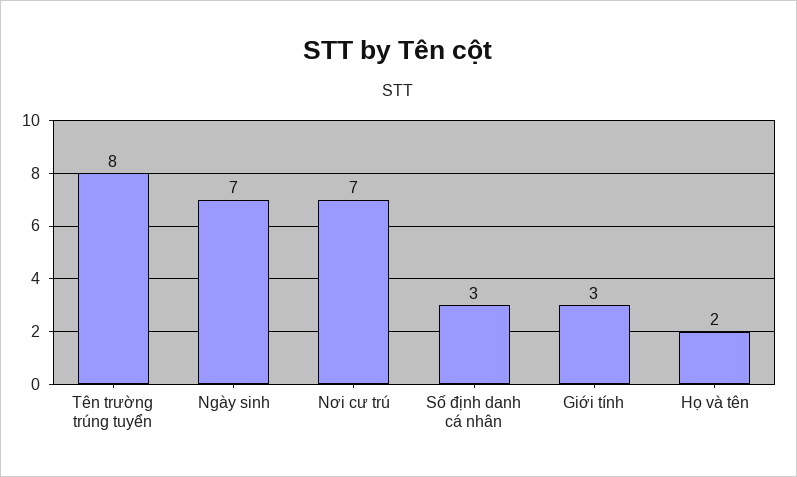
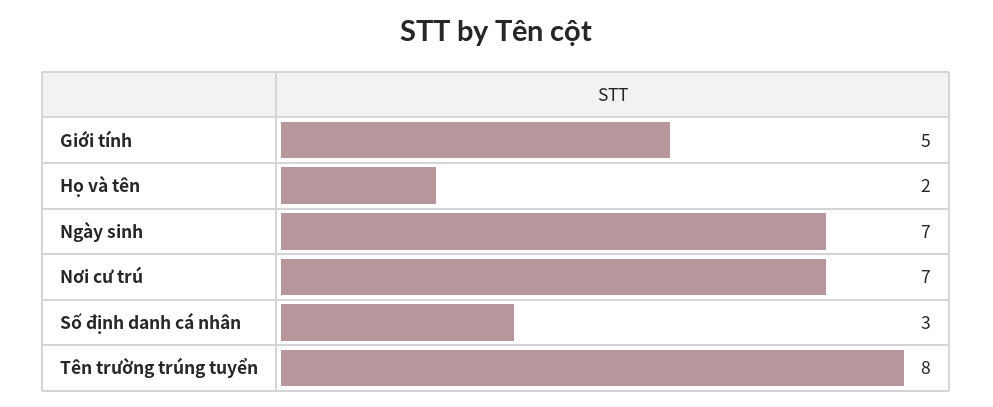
  {
    "Tên trường trúng tuyển": 8,
    "Ngày sinh": 7,
    "Nơi cư trú": 7,
    "Số định danh cá nhân": 3,
-   "Giới tính": 3,
+   "Giới tính": 5,
    "Họ và tên": 2
  }

